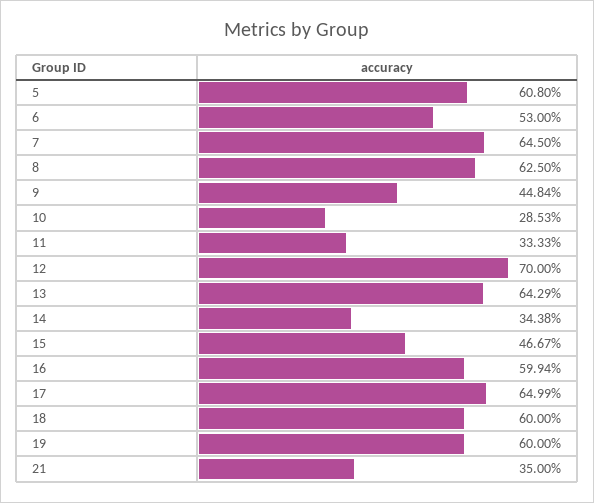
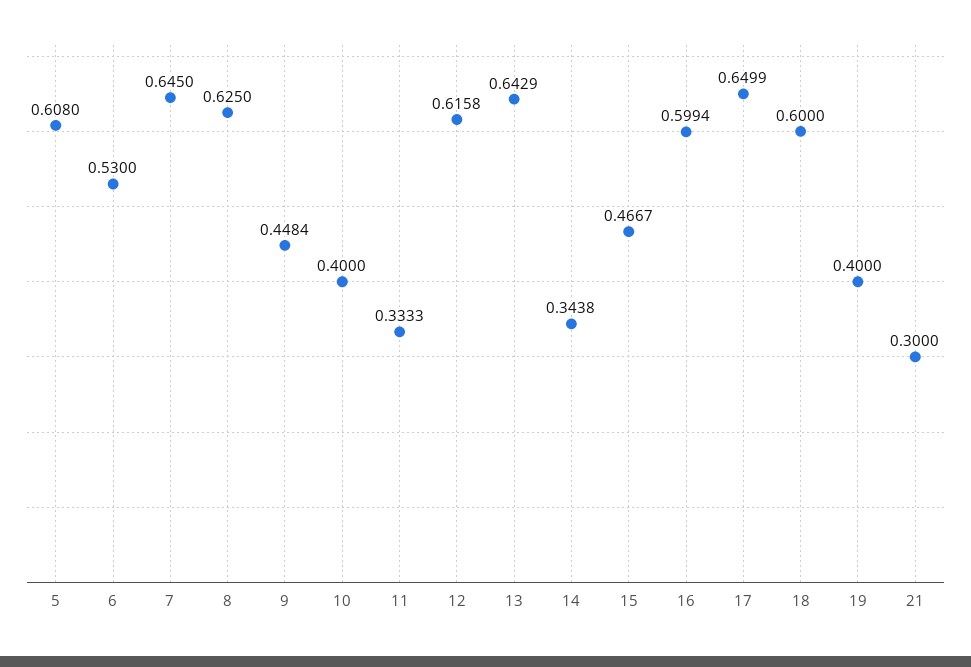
  {
    "5": 0.608,
    "6": 0.53,
    "7": 0.645,
    "8": 0.625,
    "9": 0.4484,
-   "10": 0.2853,
+   "10": 0.4,
    "11": 0.3333,
-   "12": 0.7,
+   "12": 0.6158,
    "13": 0.6429,
    "14": 0.3438,
    "15": 0.4667,
    "16": 0.5994,
    "17": 0.6499,
    "18": 0.6,
-   "19": 0.6,
+   "19": 0.4,
-   "21": 0.35
+   "21": 0.3
  }

